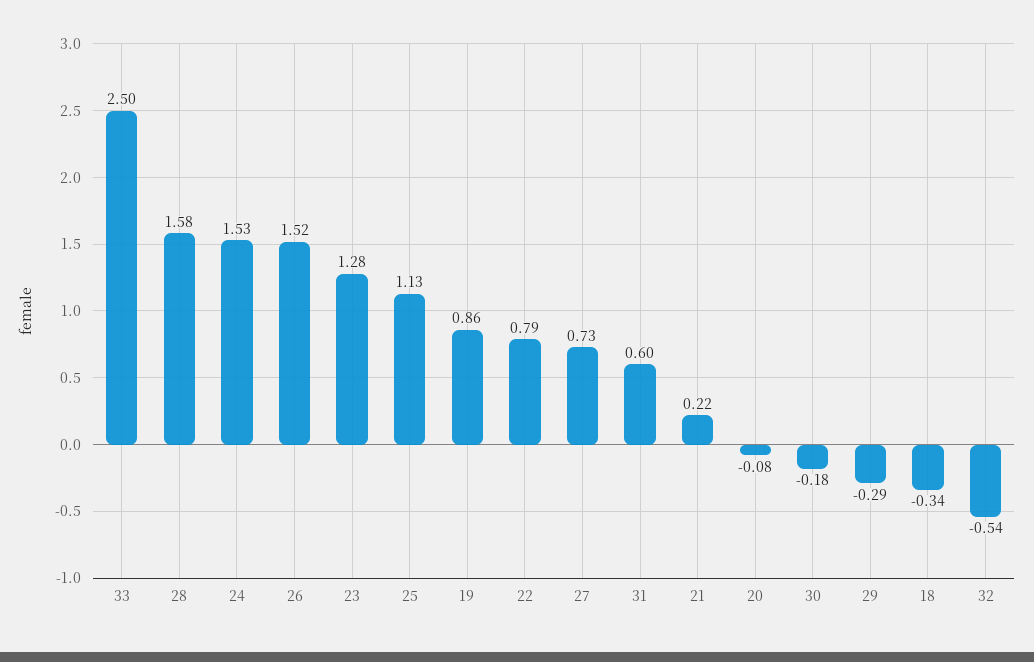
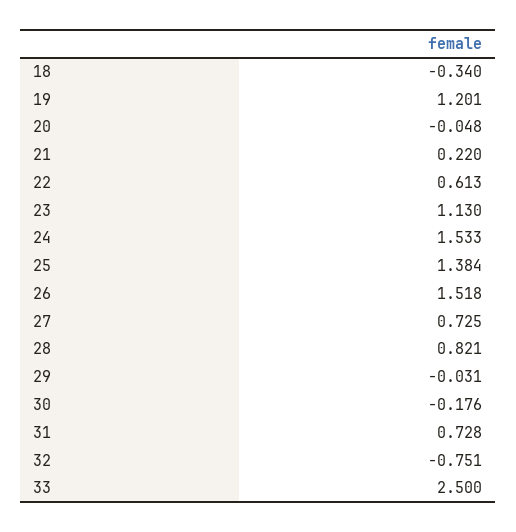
  {
    "33": 2.5,
-   "28": 1.58,
+   "28": 0.821,
    "24": 1.533,
    "26": 1.518,
-   "23": 1.28,
+   "23": 1.13,
-   "25": 1.13,
+   "25": 1.384,
-   "19": 0.86,
+   "19": 1.201,
-   "22": 0.79,
+   "22": 0.613,
    "27": 0.725,
-   "31": 0.6,
+   "31": 0.728,
    "21": 0.22,
-   "20": -0.08,
+   "20": -0.048,
    "30": -0.176,
-   "29": -0.29,
+   "29": -0.031,
    "18": -0.34,
-   "32": -0.54
+   "32": -0.751
  }

